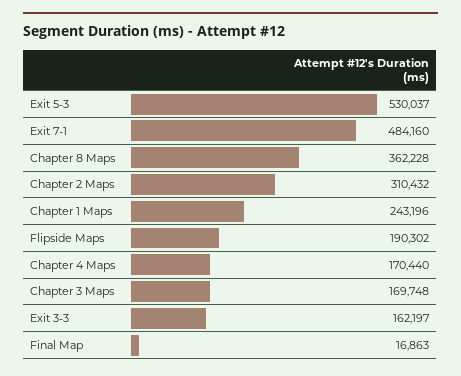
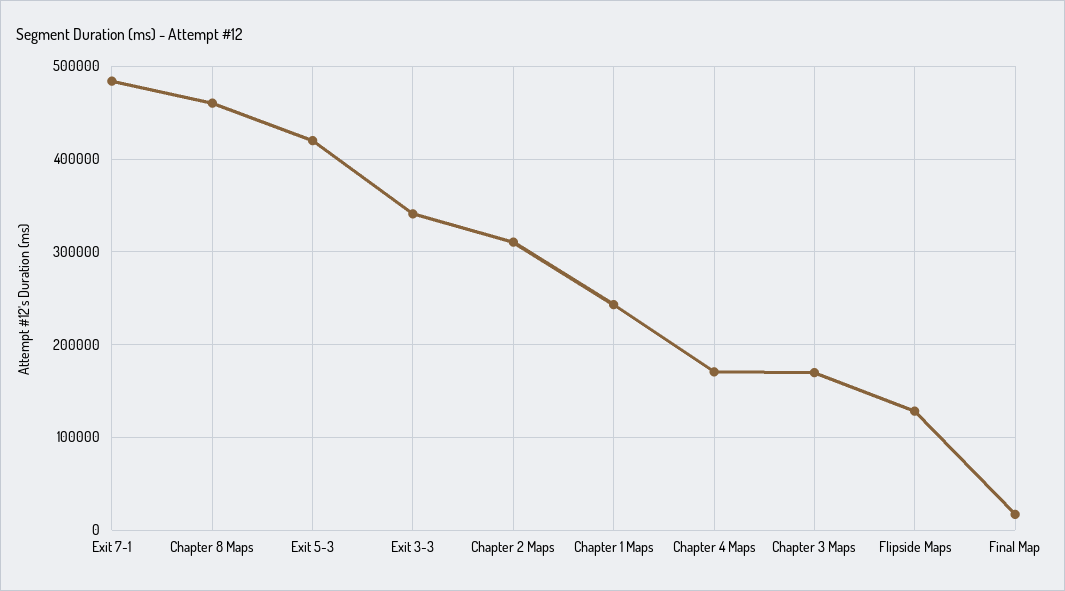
  {
-   "Exit 5-3": 530037,
+   "Exit 5-3": 420000,
    "Exit 7-1": 484160,
-   "Chapter 8 Maps": 362228,
+   "Chapter 8 Maps": 460000,
    "Chapter 2 Maps": 310432,
    "Chapter 1 Maps": 243196,
-   "Flipside Maps": 190302,
+   "Flipside Maps": 130000,
    "Chapter 4 Maps": 170440,
    "Chapter 3 Maps": 169748,
-   "Exit 3-3": 162197,
+   "Exit 3-3": 340000,
    "Final Map": 16863
  }

